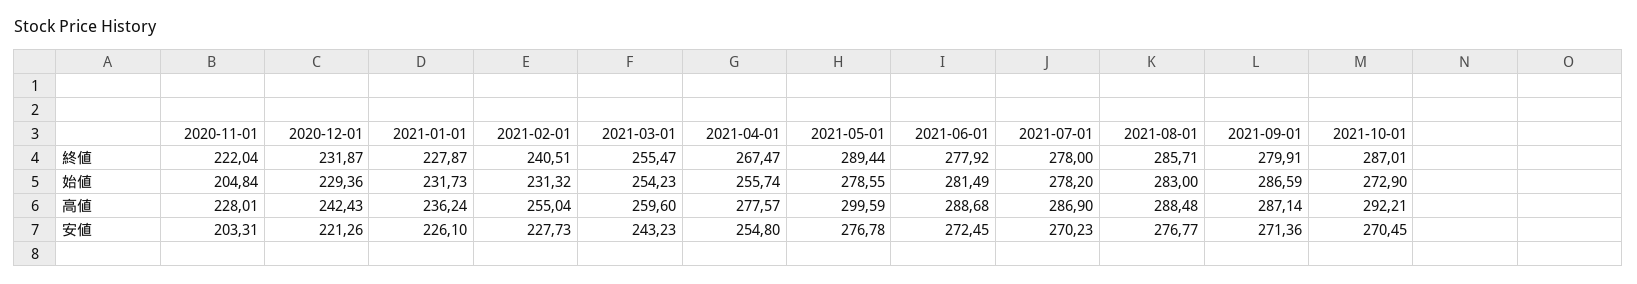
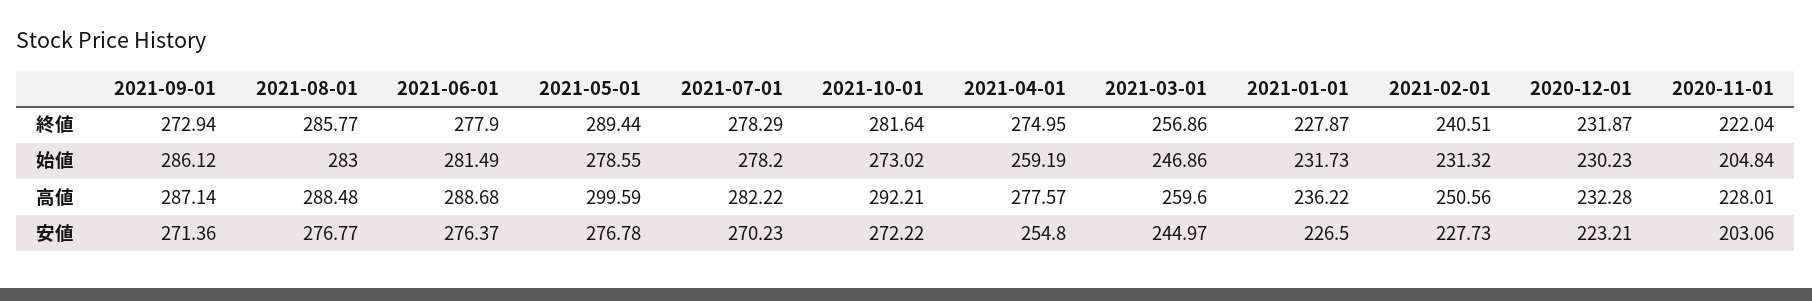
  {
    "2020-11-01": {
      "終値": 222.04,
      "始値": 204.84,
      "高値": 228.01,
-     "安値": 203.31
+     "安値": 203.06
    },
    "2020-12-01": {
      "終値": 231.87,
-     "始値": 229.36,
+     "始値": 230.23,
-     "高値": 242.43,
+     "高値": 232.28,
-     "安値": 221.26
+     "安値": 223.21
    },
    "2021-01-01": {
      "終値": 227.87,
      "始値": 231.73,
-     "高値": 236.24,
+     "高値": 236.22,
-     "安値": 226.1
+     "安値": 226.5
    },
    "2021-02-01": {
      "終値": 240.51,
      "始値": 231.32,
-     "高値": 255.04,
+     "高値": 250.56,
      "安値": 227.73
    },
    "2021-03-01": {
-     "終値": 255.47,
+     "終値": 256.86,
-     "始値": 254.23,
+     "始値": 246.86,
      "高値": 259.6,
-     "安値": 243.23
+     "安値": 244.97
    },
    "2021-04-01": {
-     "終値": 267.47,
+     "終値": 274.95,
-     "始値": 255.74,
+     "始値": 259.19,
      "高値": 277.57,
      "安値": 254.8
    },
    "2021-05-01": {
      "終値": 289.44,
      "始値": 278.55,
      "高値": 299.59,
      "安値": 276.78
    },
    "2021-06-01": {
-     "終値": 277.92,
+     "終値": 277.9,
      "始値": 281.49,
      "高値": 288.68,
-     "安値": 272.45
+     "安値": 276.37
    },
    "2021-07-01": {
-     "終値": 278,
+     "終値": 278.29,
      "始値": 278.2,
-     "高値": 286.9,
+     "高値": 282.22,
      "安値": 270.23
    },
    "2021-08-01": {
-     "終値": 285.71,
+     "終値": 285.77,
      "始値": 283,
      "高値": 288.48,
      "安値": 276.77
    },
    "2021-09-01": {
-     "終値": 279.91,
+     "終値": 272.94,
-     "始値": 286.59,
+     "始値": 286.12,
      "高値": 287.14,
      "安値": 271.36
    },
    "2021-10-01": {
-     "終値": 287.01,
+     "終値": 281.64,
-     "始値": 272.9,
+     "始値": 273.02,
      "高値": 292.21,
-     "安値": 270.45
+     "安値": 272.22
    }
  }

